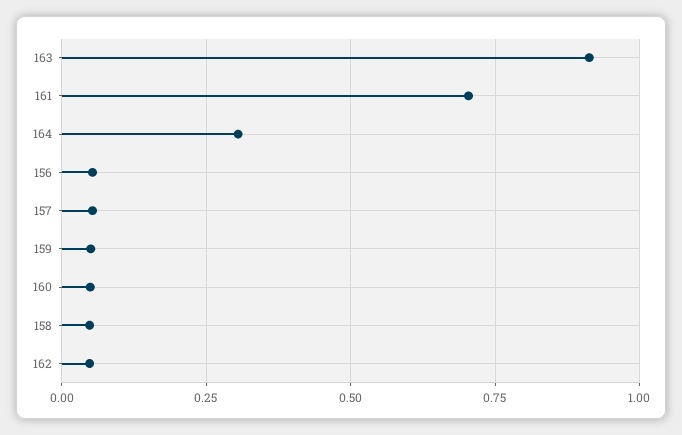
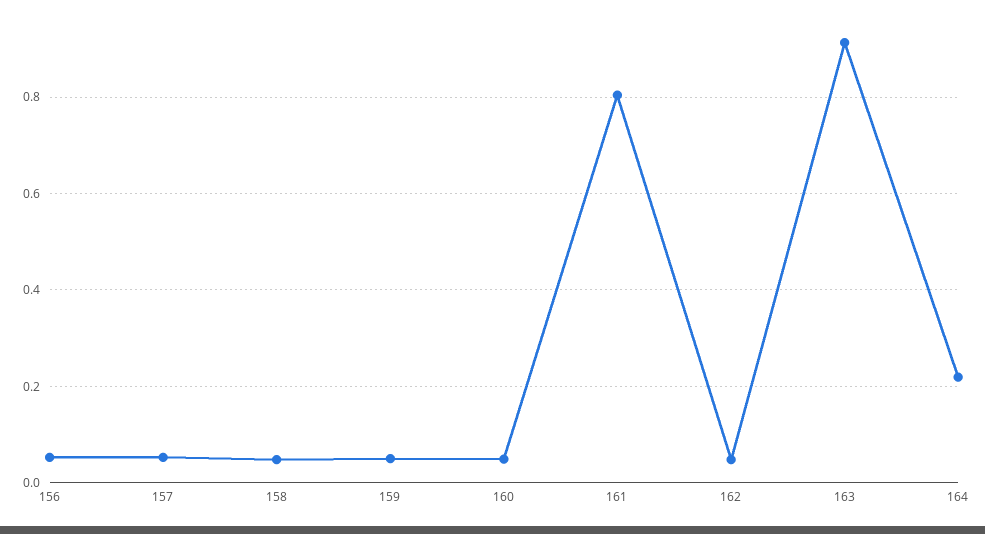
  {
    "163": 0.92,
-   "161": 0.7,
+   "161": 0.8,
-   "164": 0.3,
+   "164": 0.22,
    "156": 0.06,
    "157": 0.06,
    "159": 0.06,
    "160": 0.04,
    "158": 0.04,
    "162": 0.04
  }

